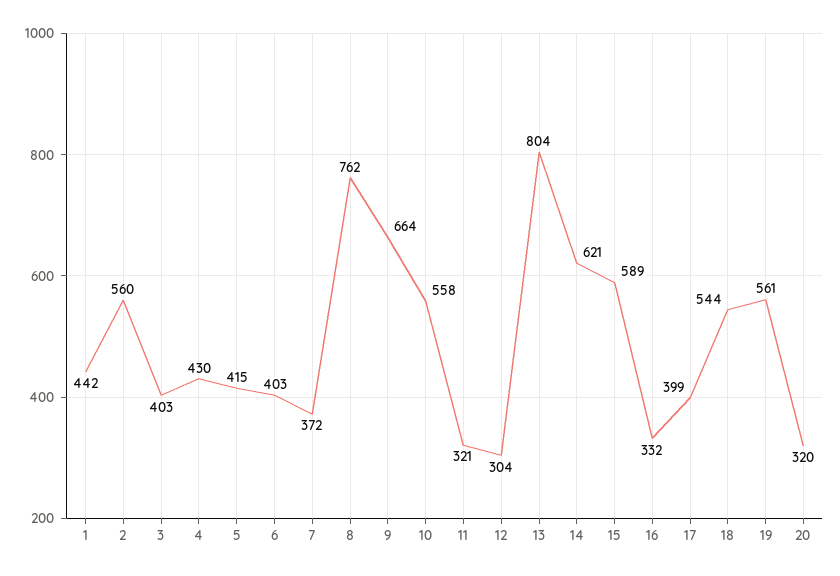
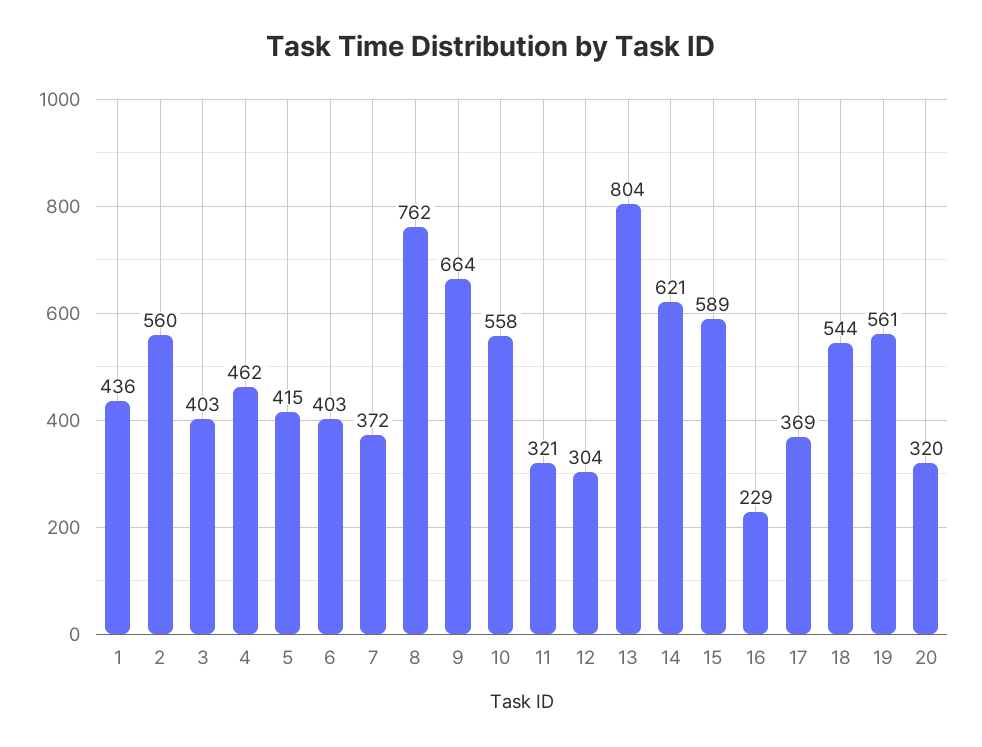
  {
-   "1": 442,
+   "1": 436,
    "2": 560,
    "3": 403,
-   "4": 430,
+   "4": 462,
    "5": 415,
    "6": 403,
    "7": 372,
    "8": 762,
    "9": 664,
    "10": 558,
    "11": 321,
    "12": 304,
    "13": 804,
    "14": 621,
    "15": 589,
-   "16": 332,
+   "16": 229,
-   "17": 399,
+   "17": 369,
    "18": 544,
    "19": 561,
    "20": 320
  }

